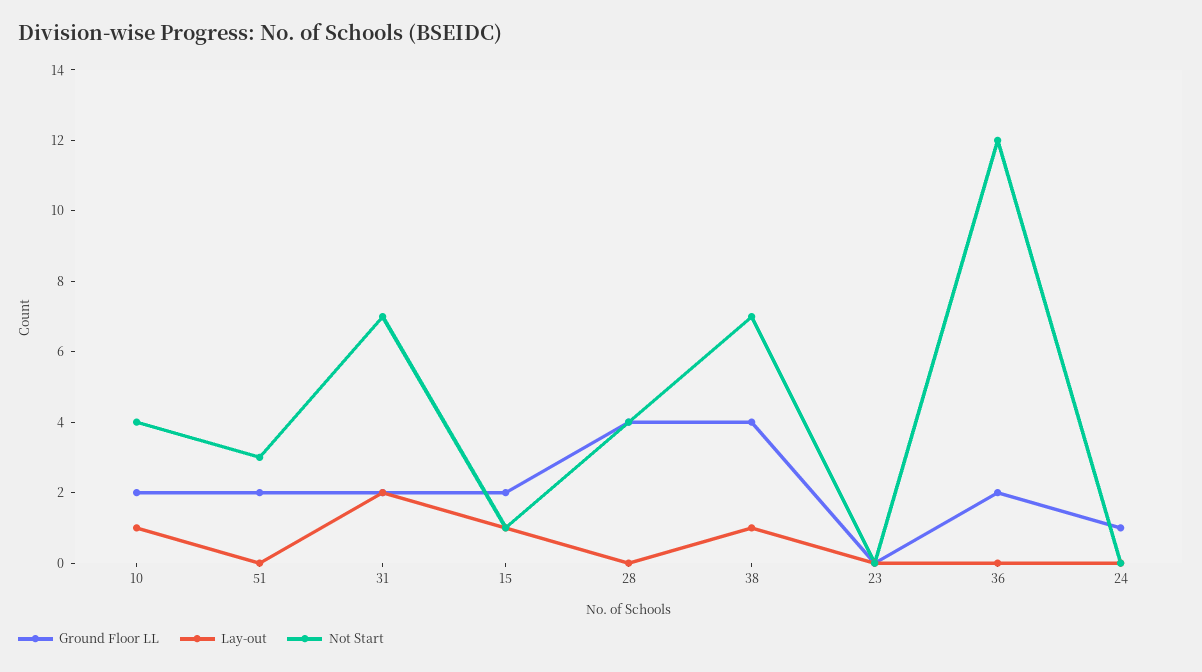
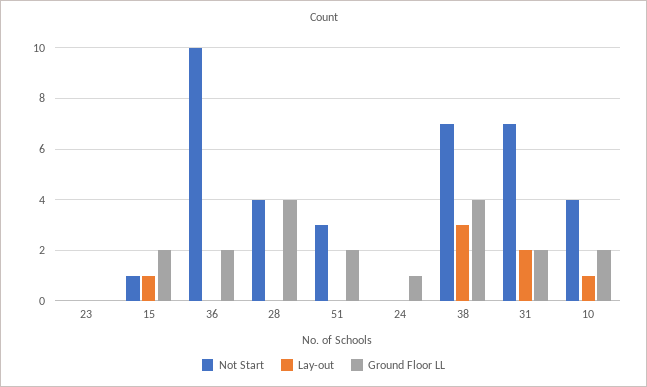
  {
    "Ground Floor LL": {
      "10": 2,
      "51": 2,
      "31": 2,
      "15": 2,
      "28": 4,
      "38": 4,
      "23": 0,
      "36": 2,
      "24": 1
    },
    "Lay-out": {
      "10": 1,
      "51": 0,
      "31": 2,
      "15": 1,
      "28": 0,
-     "38": 1,
+     "38": 3,
      "23": 0,
      "36": 0,
      "24": 0
    },
    "Not Start": {
      "10": 4,
      "51": 3,
      "31": 7,
      "15": 1,
      "28": 4,
      "38": 7,
      "23": 0,
-     "36": 12,
+     "36": 10,
      "24": 0
    }
  }

